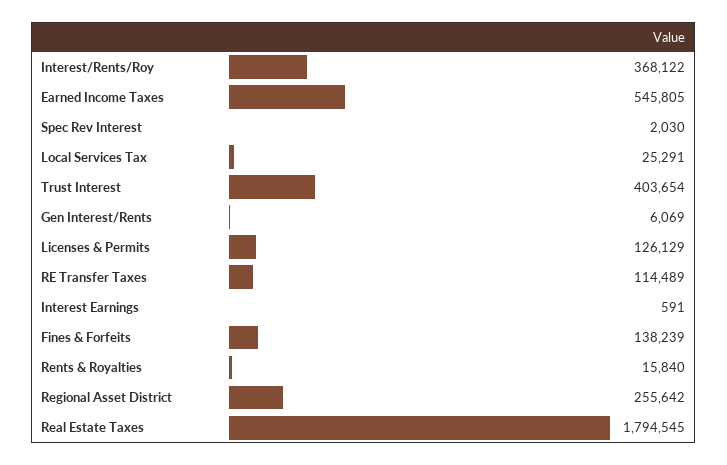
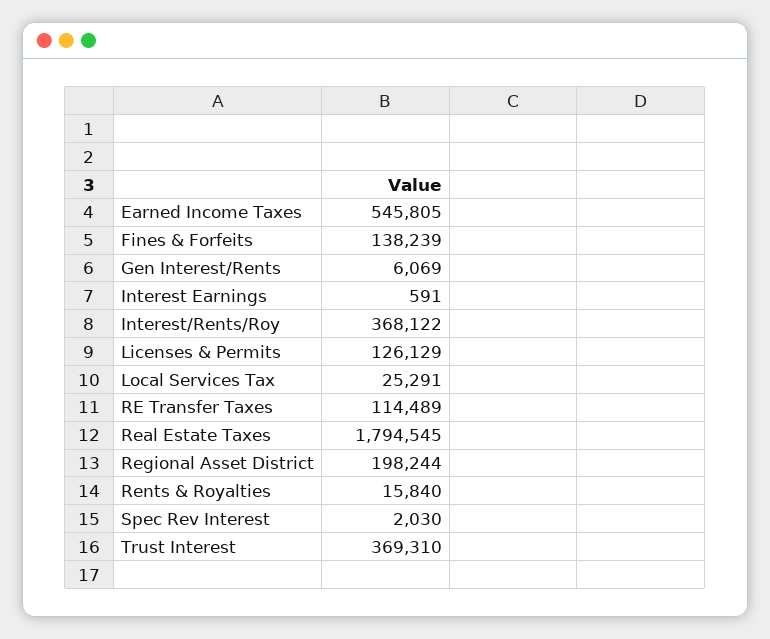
  {
    "Interest/Rents/Roy": 368122,
    "Earned Income Taxes": 545805,
    "Spec Rev Interest": 2030,
    "Local Services Tax": 25291,
-   "Trust Interest": 403654,
+   "Trust Interest": 369310,
    "Gen Interest/Rents": 6069,
    "Licenses & Permits": 126129,
    "RE Transfer Taxes": 114489,
    "Interest Earnings": 591,
    "Fines & Forfeits": 138239,
    "Rents & Royalties": 15840,
-   "Regional Asset District": 255642,
+   "Regional Asset District": 198244,
    "Real Estate Taxes": 1794545
  }

